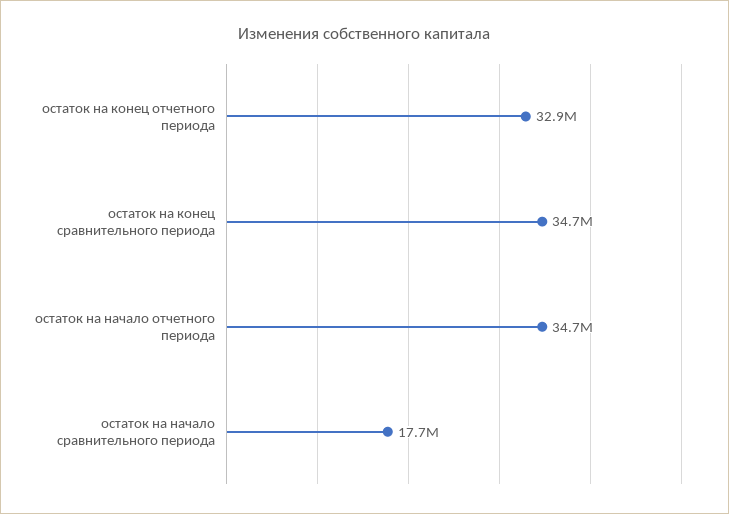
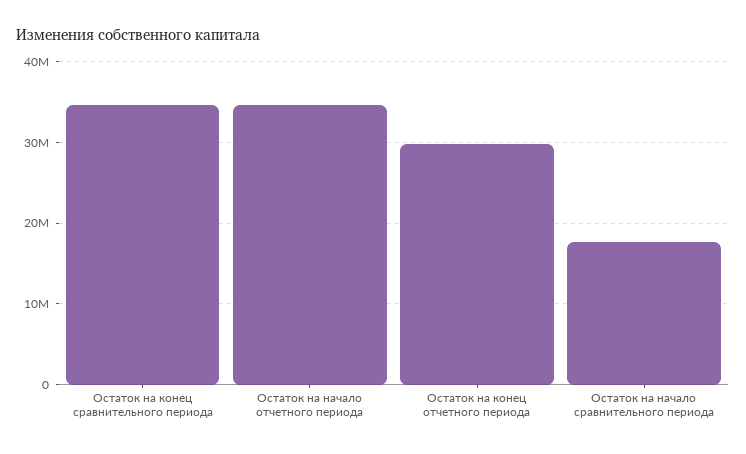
  {
-   "остаток на конец отчетного периода": 32900000,
+   "остаток на конец отчетного периода": 30000000,
    "остаток на конец сравнительного периода": 34700000,
    "остаток на начало отчетного периода": 34700000,
    "остаток на начало сравнительного периода": 17700000
  }

